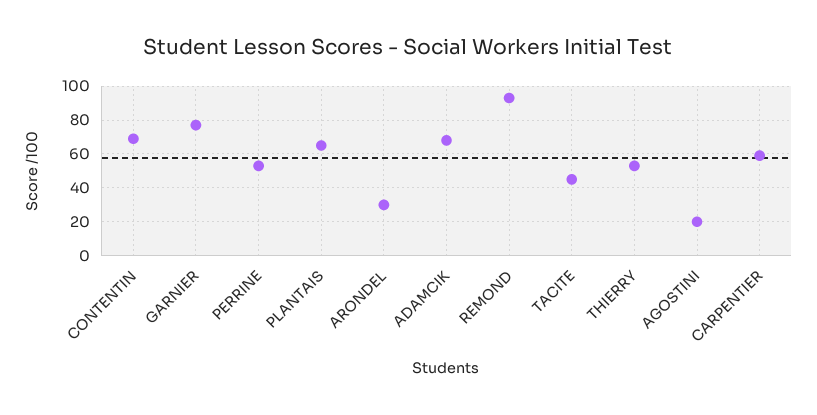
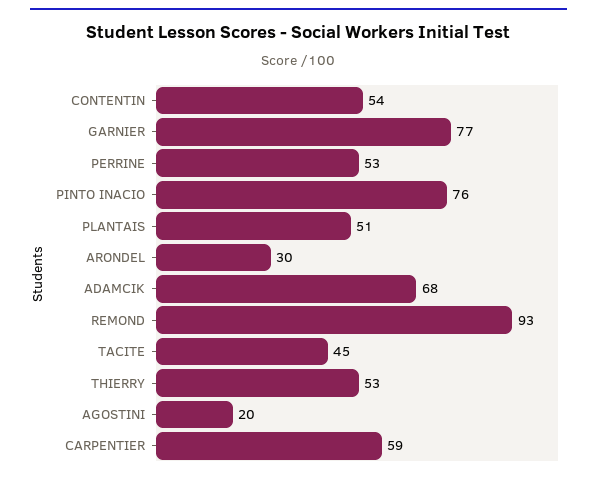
  {
-   "CONTENTIN": 70,
+   "CONTENTIN": 54,
    "GARNIER": 77,
    "PERRINE": 53,
-   "PLANTAIS": 65,
+   "PLANTAIS": 51,
    "ARONDEL": 30,
    "ADAMCIK": 68,
    "REMOND": 93,
    "TACITE": 45,
    "THIERRY": 53,
    "AGOSTINI": 20,
-   "CARPENTIER": 59
+   "CARPENTIER": 59,
+   "PINTO INACIO": 76
  }

